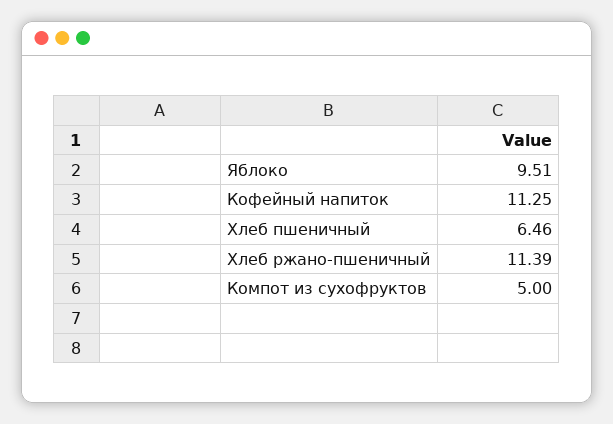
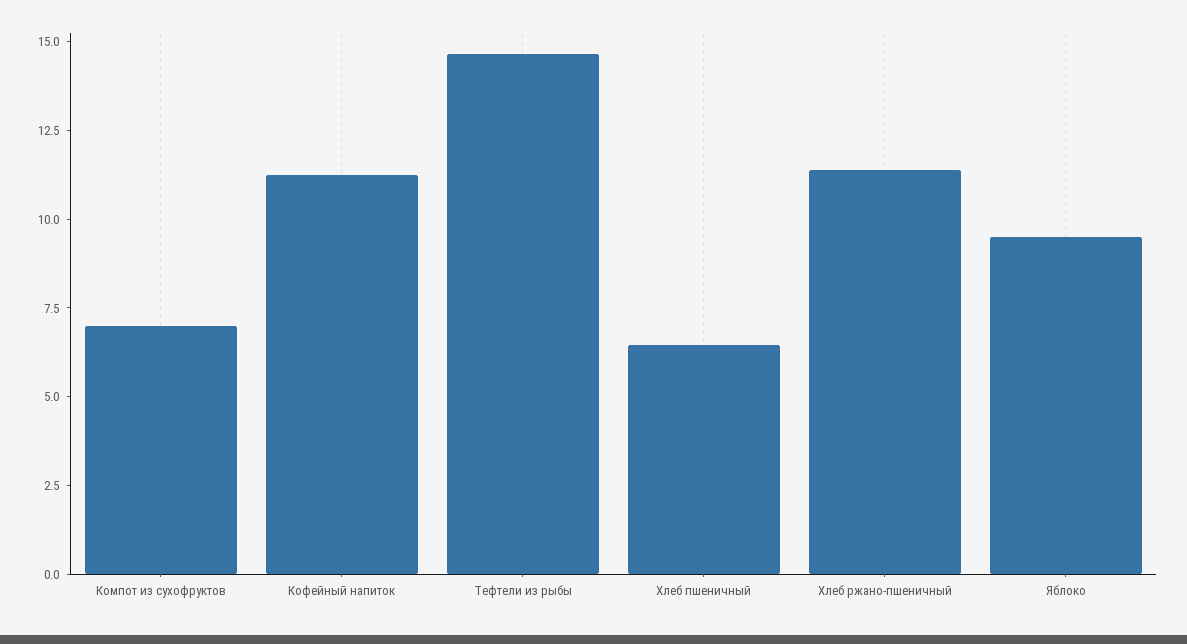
  {
    "Яблоко": 9.51,
    "Кофейный напиток": 11.25,
    "Хлеб пшеничный": 6.46,
    "Хлеб ржано-пшеничный": 11.39,
-   "Компот из сухофруктов": 5
+   "Компот из сухофруктов": 7,
+   "Тефтели из рыбы": 14.5
  }

